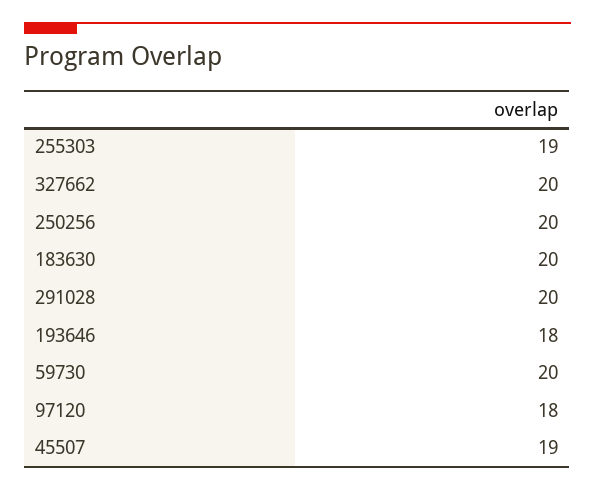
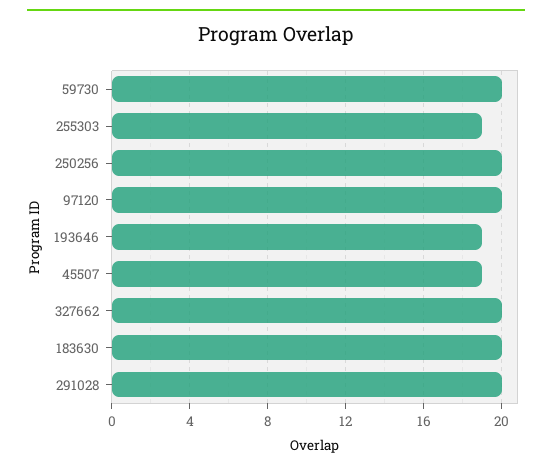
  {
    "255303": 19,
    "327662": 20,
    "250256": 20,
    "183630": 20,
    "291028": 20,
-   "193646": 18,
+   "193646": 19,
    "59730": 20,
-   "97120": 18,
+   "97120": 20,
    "45507": 19
  }

